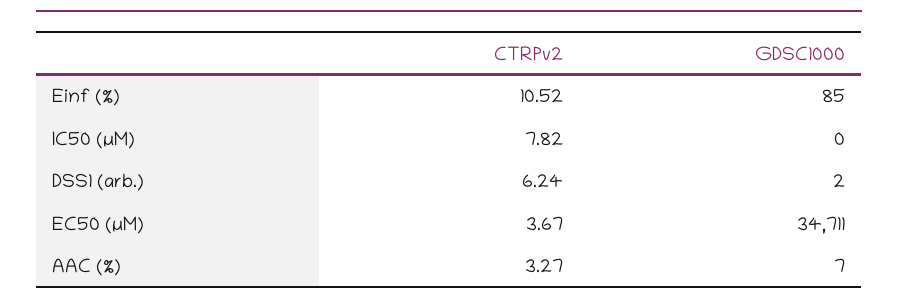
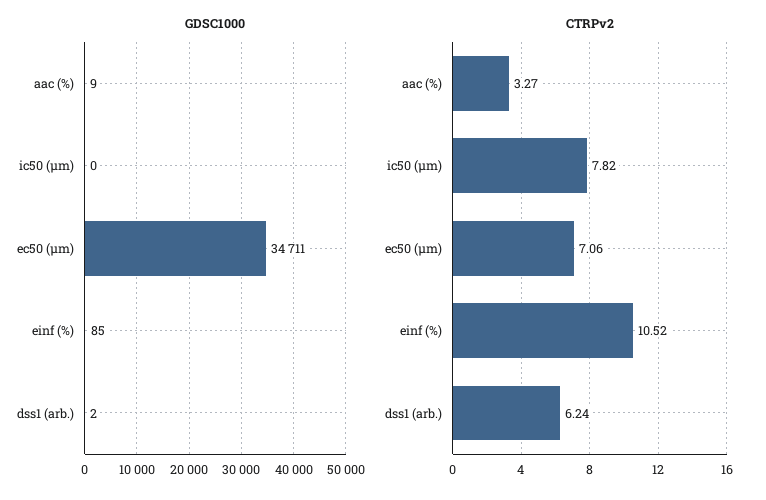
  {
    "CTRPv2": {
      "Einf (%)": 10.52,
      "IC50 (µM)": 7.82,
      "DSS1 (arb.)": 6.24,
-     "EC50 (µM)": 3.67,
+     "EC50 (µM)": 7.06,
      "AAC (%)": 3.27
    },
    "GDSC1000": {
      "Einf (%)": 85,
      "IC50 (µM)": 0,
      "DSS1 (arb.)": 2,
      "EC50 (µM)": 34711,
-     "AAC (%)": 7
+     "AAC (%)": 9
    }
  }

